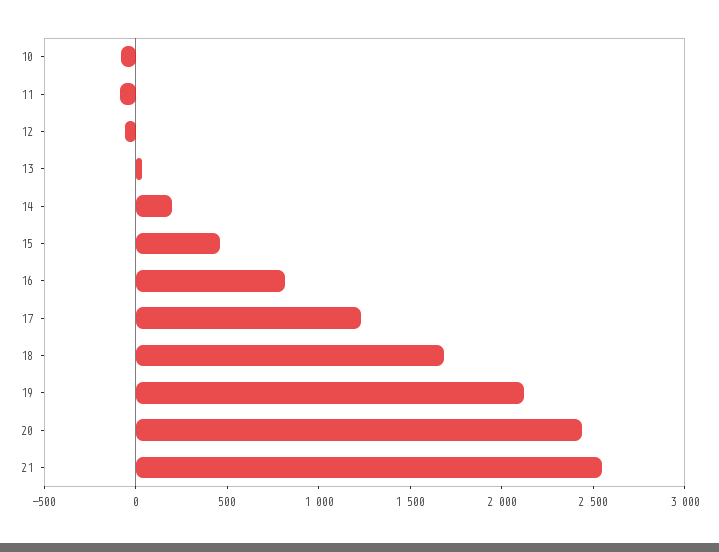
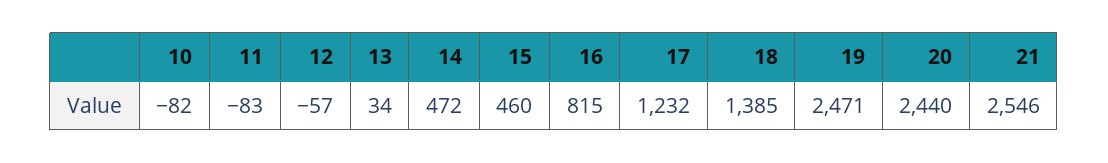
  {
    "10": -82,
    "11": -83,
    "12": -57,
    "13": 34,
-   "14": 200,
+   "14": 472,
    "15": 460,
    "16": 815,
    "17": 1232,
-   "18": 1700,
+   "18": 1385,
-   "19": 2100,
+   "19": 2471,
    "20": 2440,
    "21": 2546
  }

